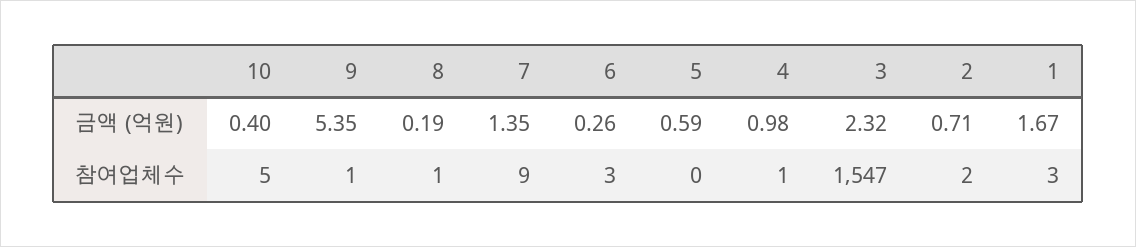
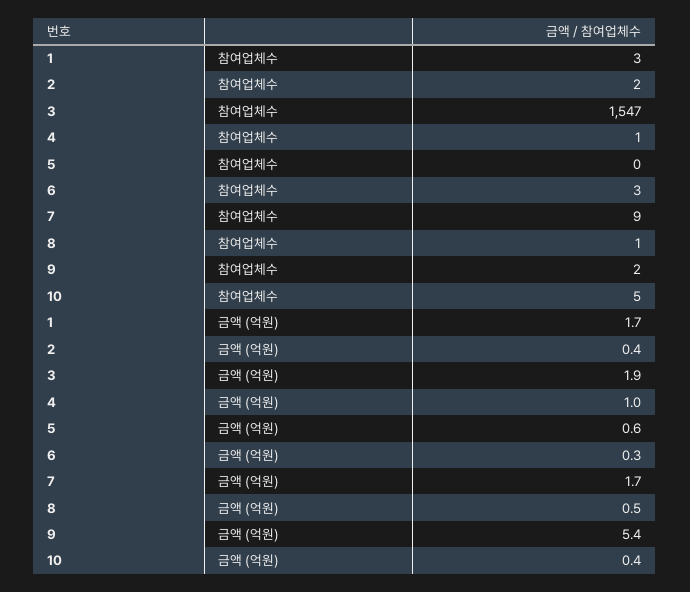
  {
    "10": {
      "금액 (억원)": 0.4,
      "참여업체수": 5
    },
    "9": {
      "금액 (억원)": 5.35,
-     "참여업체수": 1
+     "참여업체수": 2
    },
    "8": {
-     "금액 (억원)": 0.19,
+     "금액 (억원)": 0.5,
      "참여업체수": 1
    },
    "7": {
-     "금액 (억원)": 1.35,
+     "금액 (억원)": 1.7,
      "참여업체수": 9
    },
    "6": {
      "금액 (억원)": 0.26,
      "참여업체수": 3
    },
    "5": {
      "금액 (억원)": 0.59,
      "참여업체수": 0
    },
    "4": {
      "금액 (억원)": 0.98,
      "참여업체수": 1
    },
    "3": {
-     "금액 (억원)": 2.32,
+     "금액 (억원)": 1.9,
      "참여업체수": 1547
    },
    "2": {
-     "금액 (억원)": 0.71,
+     "금액 (억원)": 0.4,
      "참여업체수": 2
    },
    "1": {
      "금액 (억원)": 1.67,
      "참여업체수": 3
    }
  }

